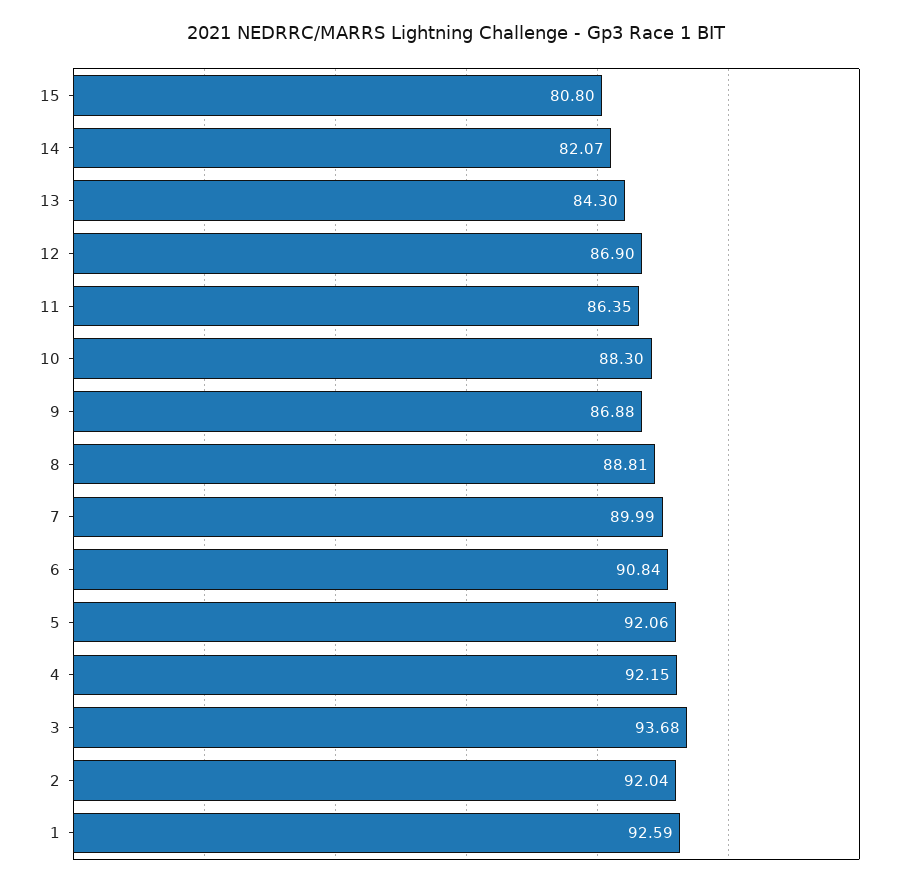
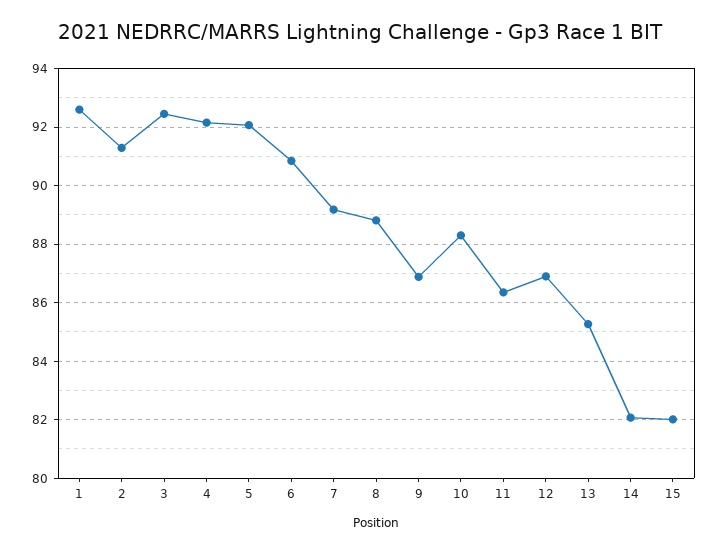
  {
-   "15": 80.8,
+   "15": 82,
    "14": 82.07,
-   "13": 84.3,
+   "13": 85.25,
    "12": 86.9,
    "11": 86.35,
    "10": 88.3,
    "9": 86.88,
    "8": 88.81,
-   "7": 89.99,
+   "7": 89.25,
    "6": 90.84,
    "5": 92.06,
    "4": 92.15,
-   "3": 93.68,
+   "3": 92.5,
-   "2": 92.04,
+   "2": 91.25,
    "1": 92.59
  }

